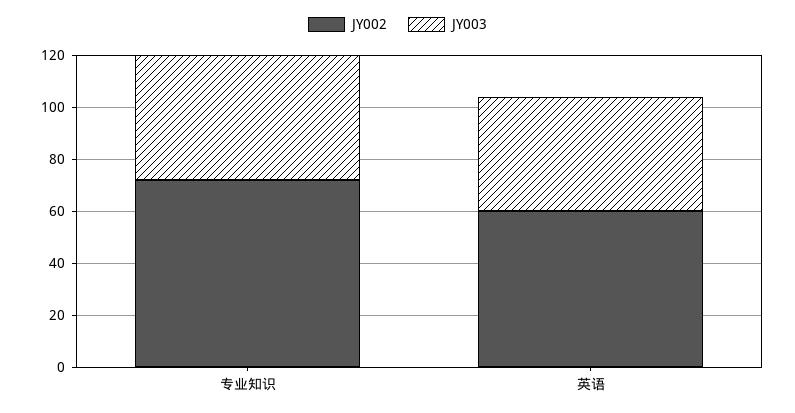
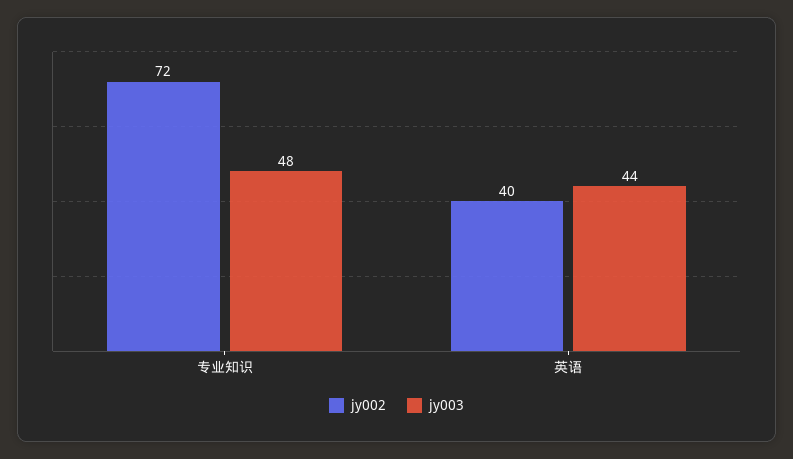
  {
    "JY002": {
      "专业知识": 72,
-     "英语": 60
+     "英语": 40
    },
    "JY003": {
      "专业知识": 48,
      "英语": 44
    }
  }

